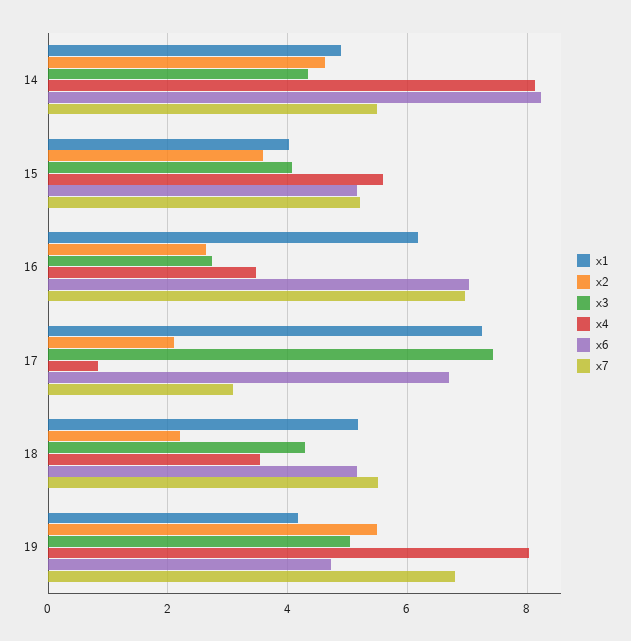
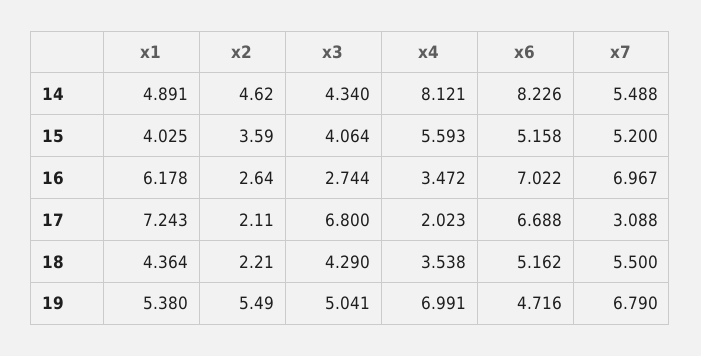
  {
    "x1": {
      "14": 4.891,
      "15": 4.025,
      "16": 6.178,
      "17": 7.243,
-     "18": 5.2,
+     "18": 4.364,
-     "19": 4.2
+     "19": 5.38
    },
    "x2": {
      "14": 4.62,
      "15": 3.59,
      "16": 2.64,
      "17": 2.11,
      "18": 2.21,
      "19": 5.49
    },
    "x3": {
      "14": 4.34,
      "15": 4.064,
      "16": 2.744,
-     "17": 7.4,
+     "17": 6.8,
      "18": 4.29,
      "19": 5.041
    },
    "x4": {
      "14": 8.121,
      "15": 5.593,
      "16": 3.472,
-     "17": 0.8,
+     "17": 2.023,
      "18": 3.538,
-     "19": 8
+     "19": 6.991
    },
    "x6": {
      "14": 8.226,
      "15": 5.158,
      "16": 7.022,
      "17": 6.688,
      "18": 5.162,
      "19": 4.716
    },
    "x7": {
      "14": 5.488,
      "15": 5.2,
      "16": 6.967,
      "17": 3.088,
      "18": 5.5,
      "19": 6.79
    }
  }

